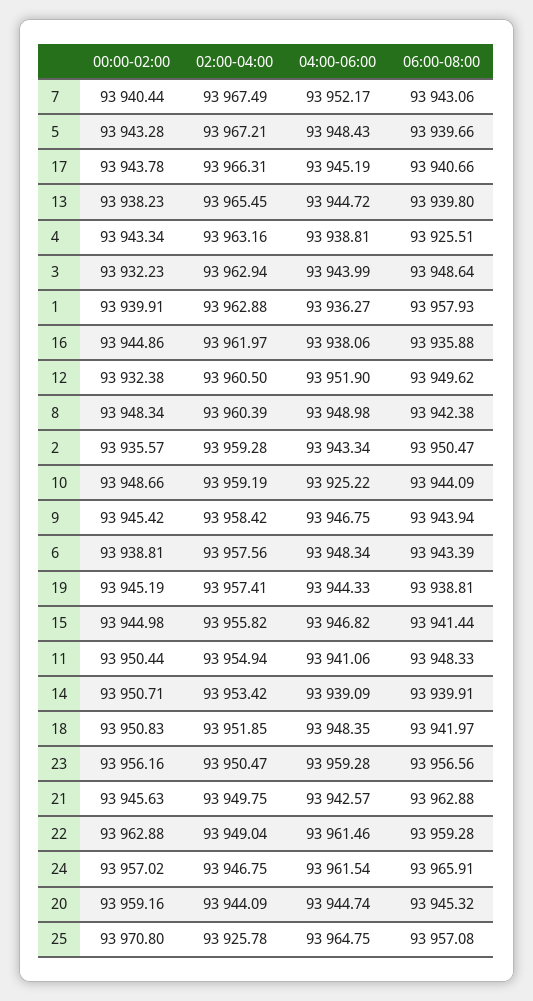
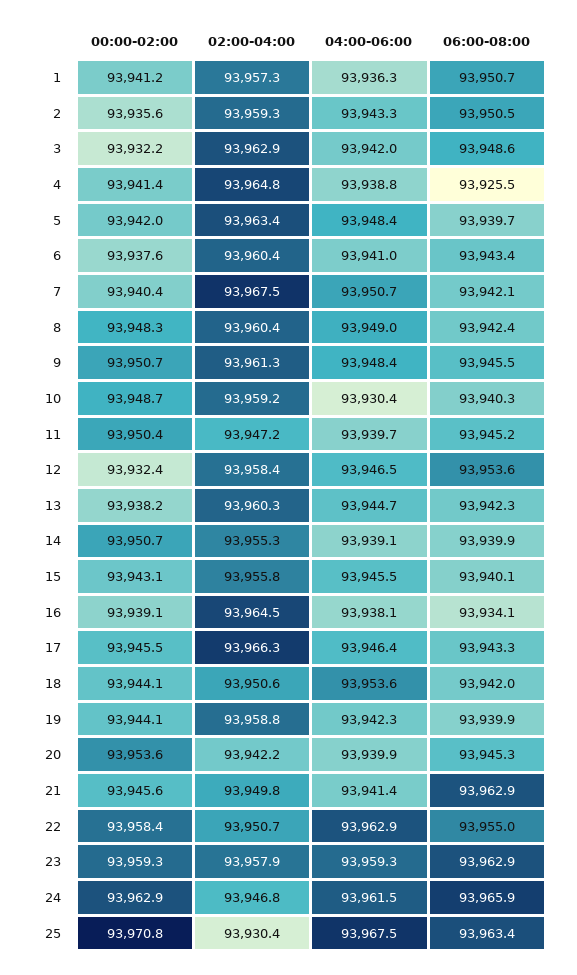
  {
    "00:00-02:00": {
      "7": 93940.44,
-     "5": 93943.28,
+     "5": 93942,
-     "17": 93943.78,
+     "17": 93945.5,
      "13": 93938.23,
-     "4": 93943.34,
+     "4": 93941.4,
      "3": 93932.23,
-     "1": 93939.91,
+     "1": 93941.2,
-     "16": 93944.86,
+     "16": 93939.1,
      "12": 93932.38,
      "8": 93948.34,
      "2": 93935.57,
      "10": 93948.66,
-     "9": 93945.42,
+     "9": 93950.7,
-     "6": 93938.81,
+     "6": 93937.6,
-     "19": 93945.19,
+     "19": 93944.1,
-     "15": 93944.98,
+     "15": 93943.1,
      "11": 93950.44,
      "14": 93950.71,
-     "18": 93950.83,
+     "18": 93944.1,
-     "23": 93956.16,
+     "23": 93959.3,
      "21": 93945.63,
-     "22": 93962.88,
+     "22": 93958.4,
-     "24": 93957.02,
+     "24": 93962.9,
-     "20": 93959.16,
+     "20": 93953.6,
      "25": 93970.8
    },
    "02:00-04:00": {
      "7": 93967.49,
-     "5": 93967.21,
+     "5": 93963.4,
      "17": 93966.31,
-     "13": 93965.45,
+     "13": 93960.3,
-     "4": 93963.16,
+     "4": 93964.8,
      "3": 93962.94,
-     "1": 93962.88,
+     "1": 93957.3,
-     "16": 93961.97,
+     "16": 93964.5,
-     "12": 93960.5,
+     "12": 93958.4,
      "8": 93960.39,
      "2": 93959.28,
      "10": 93959.19,
-     "9": 93958.42,
+     "9": 93961.3,
-     "6": 93957.56,
+     "6": 93960.4,
-     "19": 93957.41,
+     "19": 93958.8,
      "15": 93955.82,
-     "11": 93954.94,
+     "11": 93947.2,
-     "14": 93953.42,
+     "14": 93955.3,
-     "18": 93951.85,
+     "18": 93950.6,
-     "23": 93950.47,
+     "23": 93957.9,
      "21": 93949.75,
-     "22": 93949.04,
+     "22": 93950.7,
      "24": 93946.75,
-     "20": 93944.09,
+     "20": 93942.2,
-     "25": 93925.78
+     "25": 93930.4
    },
    "04:00-06:00": {
-     "7": 93952.17,
+     "7": 93950.7,
      "5": 93948.43,
-     "17": 93945.19,
+     "17": 93946.4,
      "13": 93944.72,
      "4": 93938.81,
-     "3": 93943.99,
+     "3": 93942,
      "1": 93936.27,
      "16": 93938.06,
-     "12": 93951.9,
+     "12": 93946.5,
      "8": 93948.98,
      "2": 93943.34,
-     "10": 93925.22,
+     "10": 93930.4,
-     "9": 93946.75,
+     "9": 93948.4,
-     "6": 93948.34,
+     "6": 93941,
-     "19": 93944.33,
+     "19": 93942.3,
-     "15": 93946.82,
+     "15": 93945.5,
-     "11": 93941.06,
+     "11": 93939.7,
      "14": 93939.09,
-     "18": 93948.35,
+     "18": 93953.6,
      "23": 93959.28,
-     "21": 93942.57,
+     "21": 93941.4,
-     "22": 93961.46,
+     "22": 93962.9,
      "24": 93961.54,
-     "20": 93944.74,
+     "20": 93939.9,
-     "25": 93964.75
+     "25": 93967.5
    },
    "06:00-08:00": {
-     "7": 93943.06,
+     "7": 93942.1,
      "5": 93939.66,
-     "17": 93940.66,
+     "17": 93943.3,
-     "13": 93939.8,
+     "13": 93942.3,
      "4": 93925.51,
      "3": 93948.64,
-     "1": 93957.93,
+     "1": 93950.7,
-     "16": 93935.88,
+     "16": 93934.1,
-     "12": 93949.62,
+     "12": 93953.6,
      "8": 93942.38,
      "2": 93950.47,
-     "10": 93944.09,
+     "10": 93940.3,
-     "9": 93943.94,
+     "9": 93945.5,
      "6": 93943.39,
-     "19": 93938.81,
+     "19": 93939.9,
-     "15": 93941.44,
+     "15": 93940.1,
-     "11": 93948.33,
+     "11": 93945.2,
      "14": 93939.91,
      "18": 93941.97,
-     "23": 93956.56,
+     "23": 93962.9,
      "21": 93962.88,
-     "22": 93959.28,
+     "22": 93955,
      "24": 93965.91,
      "20": 93945.32,
-     "25": 93957.08
+     "25": 93963.4
    }
  }

